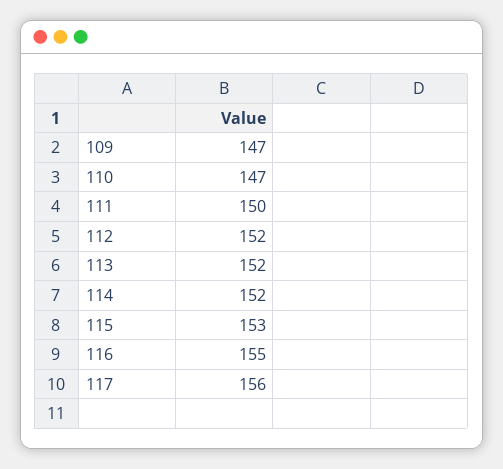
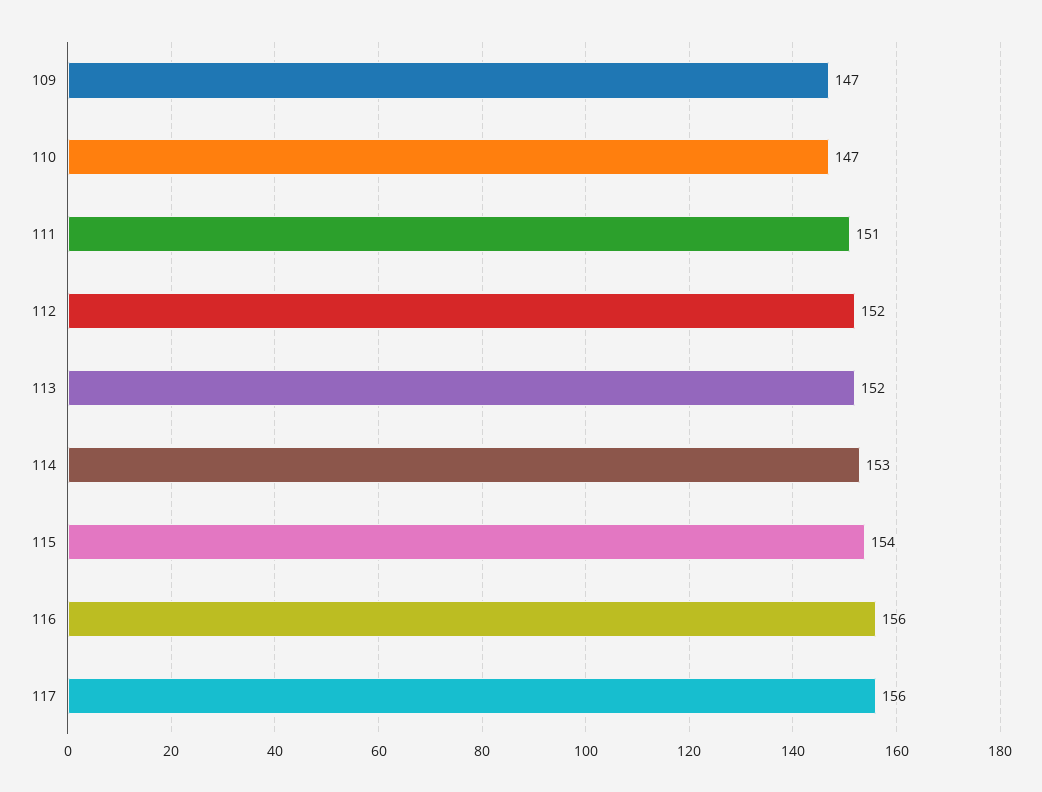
  {
    "109": 147,
    "110": 147,
-   "111": 150,
+   "111": 151,
    "112": 152,
    "113": 152,
-   "114": 152,
+   "114": 153,
-   "115": 153,
+   "115": 154,
-   "116": 155,
+   "116": 156,
    "117": 156
  }

